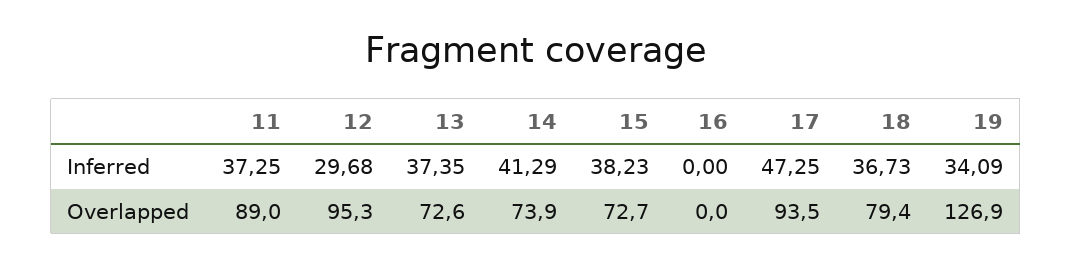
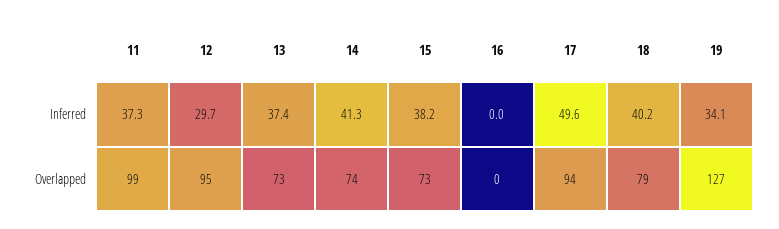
  {
    "11": {
      "Inferred": 37.25,
-     "Overlapped": 89
+     "Overlapped": 99
    },
    "12": {
      "Inferred": 29.68,
      "Overlapped": 95.3
    },
    "13": {
      "Inferred": 37.35,
      "Overlapped": 72.6
    },
    "14": {
      "Inferred": 41.29,
      "Overlapped": 73.9
    },
    "15": {
      "Inferred": 38.23,
      "Overlapped": 72.7
    },
    "16": {
      "Inferred": 0,
      "Overlapped": 0
    },
    "17": {
-     "Inferred": 47.25,
+     "Inferred": 49.6,
      "Overlapped": 93.5
    },
    "18": {
-     "Inferred": 36.73,
+     "Inferred": 40.2,
      "Overlapped": 79.4
    },
    "19": {
      "Inferred": 34.09,
      "Overlapped": 126.9
    }
  }

